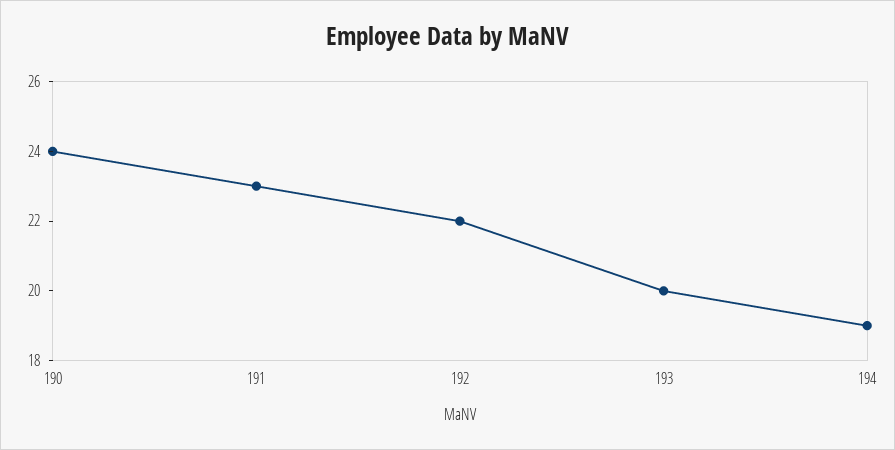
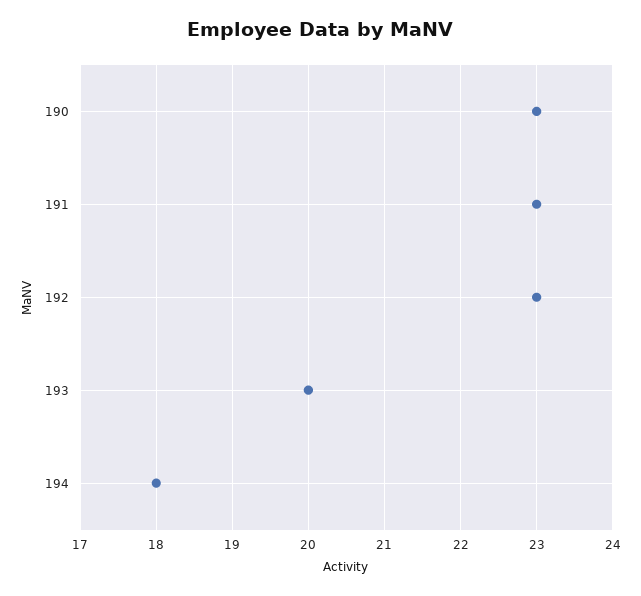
  {
-   "190": 24,
+   "190": 23,
    "191": 23,
-   "192": 22,
+   "192": 23,
    "193": 20,
-   "194": 19
+   "194": 18
  }

